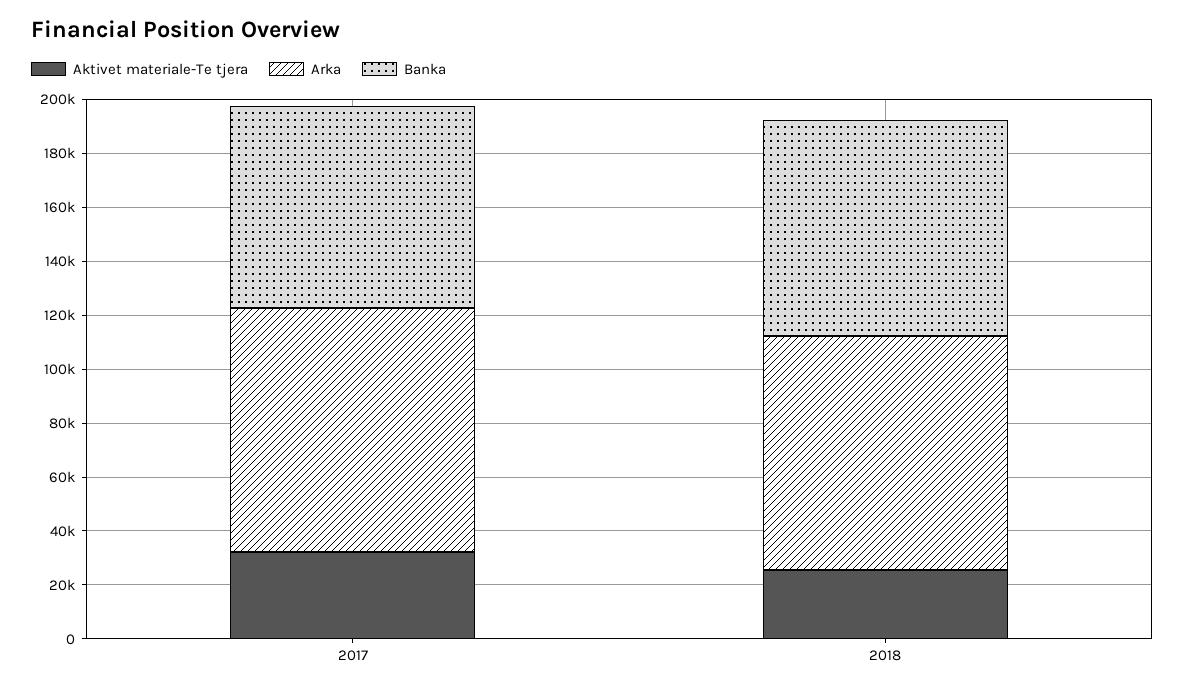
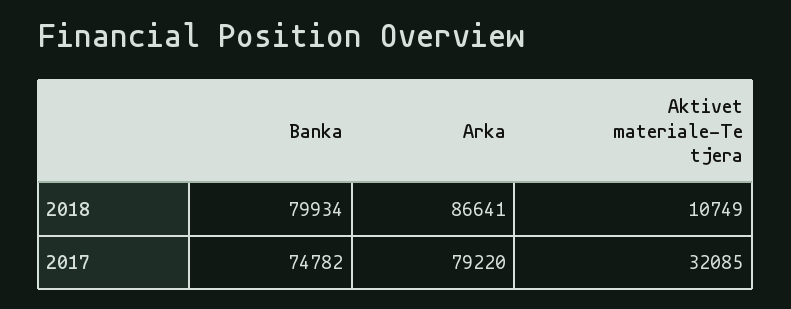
  {
    "Aktivet materiale-Te tjera": {
      "2017": 32085,
-     "2018": 25000
+     "2018": 10749
    },
    "Arka": {
-     "2017": 90000,
+     "2017": 79220,
      "2018": 86641
    },
    "Banka": {
      "2017": 74782,
      "2018": 79934
    }
  }

